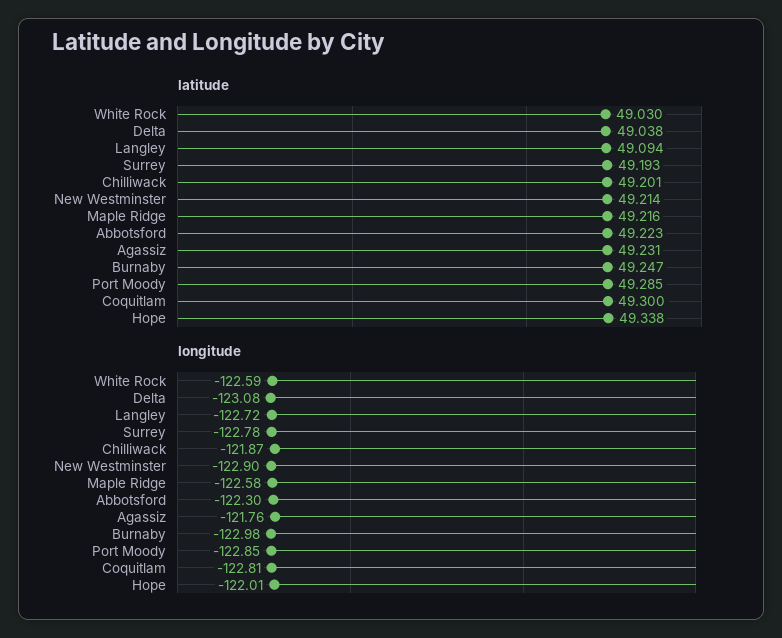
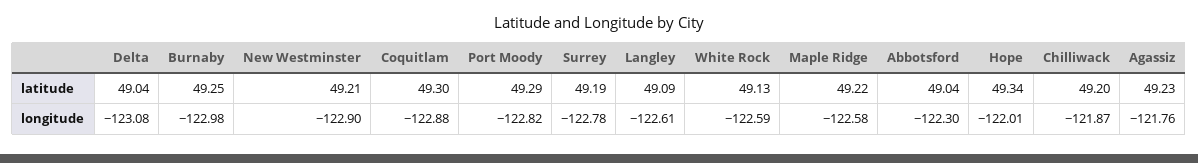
  {
    "latitude": {
-     "White Rock": 49.03,
+     "White Rock": 49.13,
      "Delta": 49.038,
      "Langley": 49.094,
      "Surrey": 49.193,
      "Chilliwack": 49.201,
      "New Westminster": 49.214,
      "Maple Ridge": 49.216,
-     "Abbotsford": 49.223,
+     "Abbotsford": 49.04,
      "Agassiz": 49.231,
      "Burnaby": 49.247,
      "Port Moody": 49.285,
      "Coquitlam": 49.3,
      "Hope": 49.338
    },
    "longitude": {
      "White Rock": -122.59,
      "Delta": -123.08,
-     "Langley": -122.72,
+     "Langley": -122.61,
      "Surrey": -122.78,
      "Chilliwack": -121.87,
      "New Westminster": -122.9,
      "Maple Ridge": -122.58,
      "Abbotsford": -122.3,
      "Agassiz": -121.76,
      "Burnaby": -122.98,
-     "Port Moody": -122.85,
+     "Port Moody": -122.82,
-     "Coquitlam": -122.81,
+     "Coquitlam": -122.88,
      "Hope": -122.01
    }
  }

